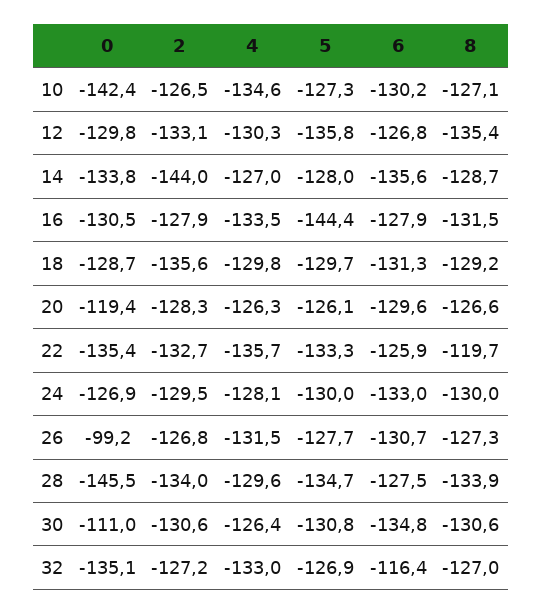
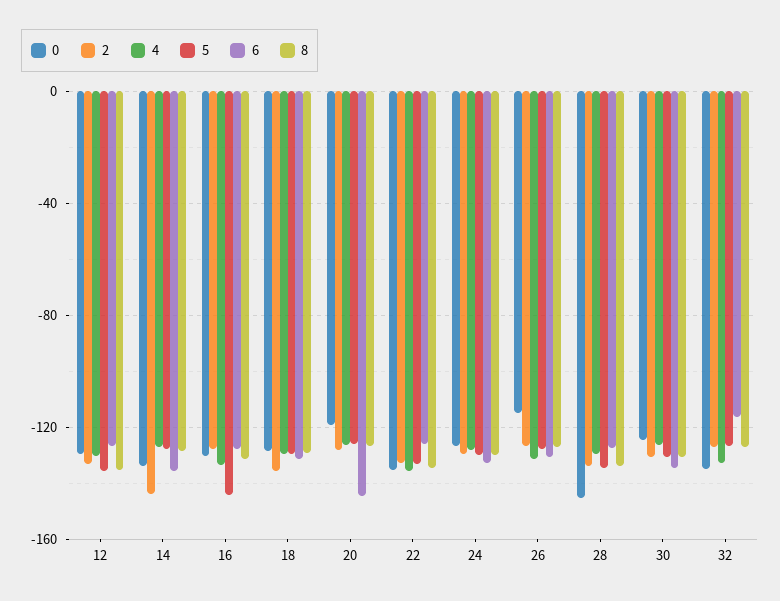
  {
    "0": {
-     "10": -142.4,
      "12": -129.8,
      "14": -133.8,
      "16": -130.5,
      "18": -128.7,
      "20": -119.4,
      "22": -135.4,
      "24": -126.9,
-     "26": -99.2,
+     "26": -115,
      "28": -145.5,
-     "30": -111,
+     "30": -125,
      "32": -135.1
    },
    "2": {
-     "10": -126.5,
      "12": -133.1,
      "14": -144,
      "16": -127.9,
      "18": -135.6,
      "20": -128.3,
      "22": -132.7,
      "24": -129.5,
      "26": -126.8,
      "28": -134,
      "30": -130.6,
      "32": -127.2
    },
    "4": {
-     "10": -134.6,
      "12": -130.3,
      "14": -127,
      "16": -133.5,
      "18": -129.8,
      "20": -126.3,
      "22": -135.7,
      "24": -128.1,
      "26": -131.5,
      "28": -129.6,
      "30": -126.4,
      "32": -133
    },
    "5": {
-     "10": -127.3,
      "12": -135.8,
      "14": -128,
      "16": -144.4,
      "18": -129.7,
      "20": -126.1,
      "22": -133.3,
      "24": -130,
      "26": -127.7,
      "28": -134.7,
      "30": -130.8,
      "32": -126.9
    },
    "6": {
-     "10": -130.2,
      "12": -126.8,
      "14": -135.6,
      "16": -127.9,
      "18": -131.3,
-     "20": -129.6,
+     "20": -145,
      "22": -125.9,
      "24": -133,
      "26": -130.7,
      "28": -127.5,
      "30": -134.8,
      "32": -116.4
    },
    "8": {
-     "10": -127.1,
      "12": -135.4,
      "14": -128.7,
      "16": -131.5,
      "18": -129.2,
      "20": -126.6,
-     "22": -119.7,
+     "22": -135,
      "24": -130,
      "26": -127.3,
      "28": -133.9,
      "30": -130.6,
      "32": -127
    }
  }

